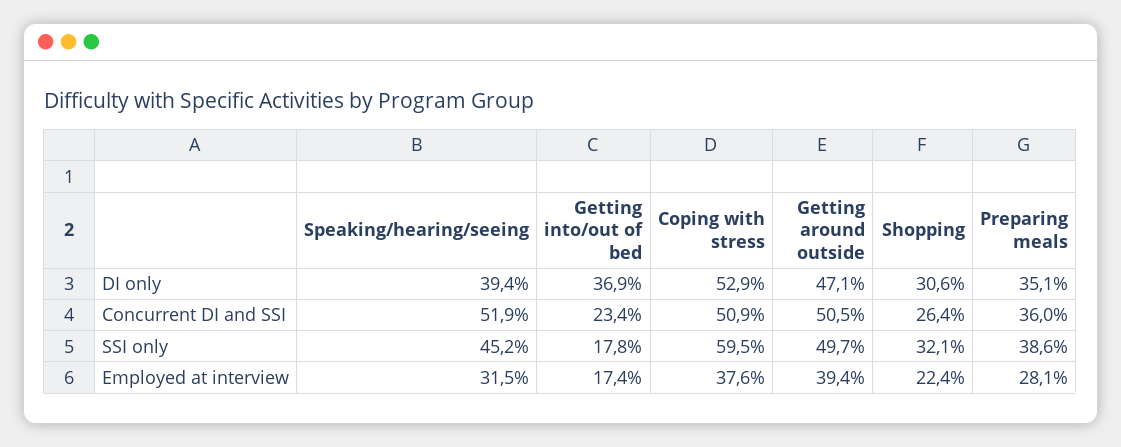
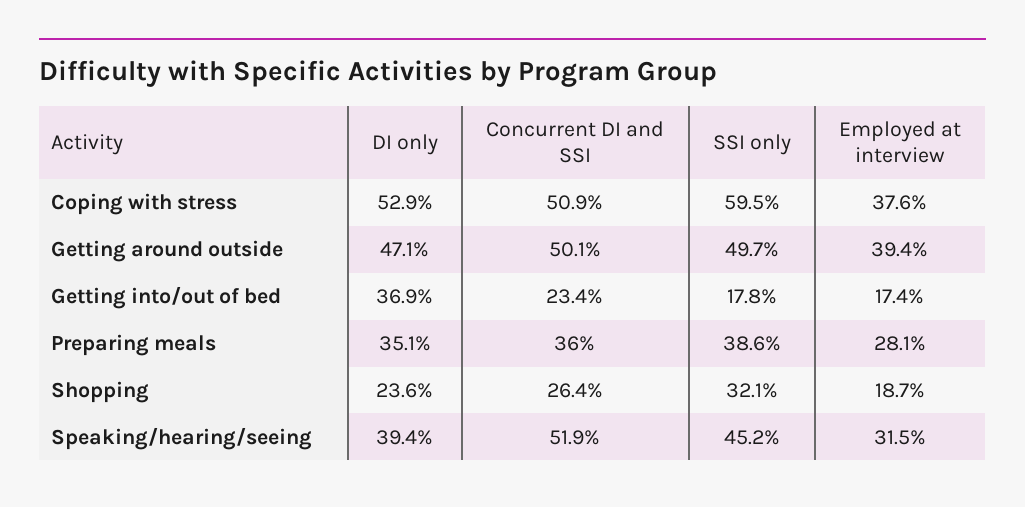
  {
    "Speaking/hearing/seeing": {
      "DI only": 39.4,
      "Concurrent DI and SSI": 51.9,
      "SSI only": 45.2,
      "Employed at interview": 31.5
    },
    "Getting into/out of bed": {
      "DI only": 36.9,
      "Concurrent DI and SSI": 23.4,
      "SSI only": 17.8,
      "Employed at interview": 17.4
    },
    "Coping with stress": {
      "DI only": 52.9,
      "Concurrent DI and SSI": 50.9,
      "SSI only": 59.5,
      "Employed at interview": 37.6
    },
    "Getting around outside": {
      "DI only": 47.1,
-     "Concurrent DI and SSI": 50.5,
+     "Concurrent DI and SSI": 50.1,
      "SSI only": 49.7,
      "Employed at interview": 39.4
    },
    "Shopping": {
-     "DI only": 30.6,
+     "DI only": 23.6,
      "Concurrent DI and SSI": 26.4,
      "SSI only": 32.1,
-     "Employed at interview": 22.4
+     "Employed at interview": 18.7
    },
    "Preparing meals": {
      "DI only": 35.1,
      "Concurrent DI and SSI": 36,
      "SSI only": 38.6,
      "Employed at interview": 28.1
    }
  }

